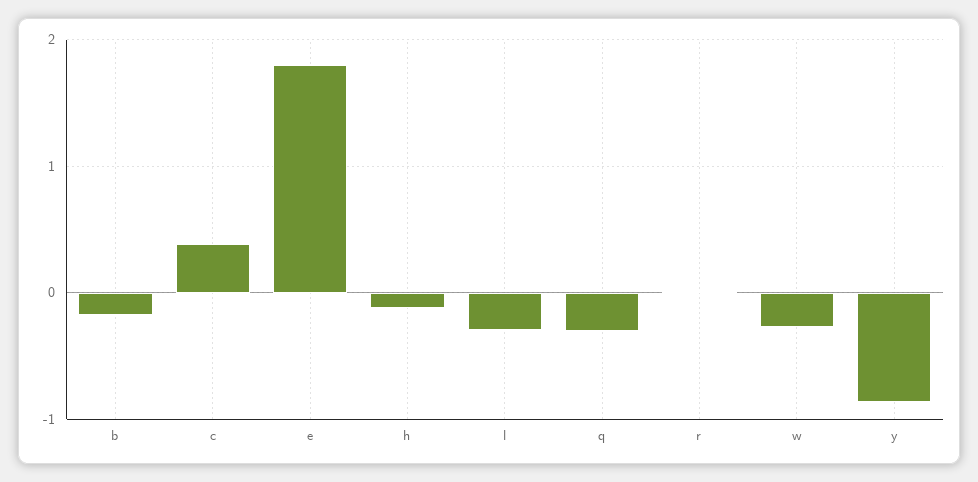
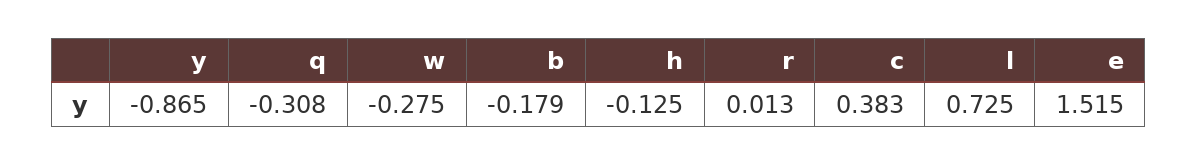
  {
    "b": -0.179,
    "c": 0.383,
-   "e": 1.8,
+   "e": 1.515,
    "h": -0.125,
-   "l": -0.3,
+   "l": 0.725,
    "q": -0.308,
    "r": 0.013,
    "w": -0.275,
    "y": -0.865
  }

